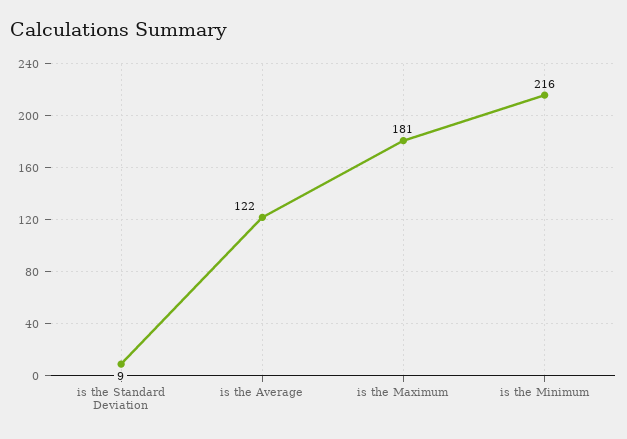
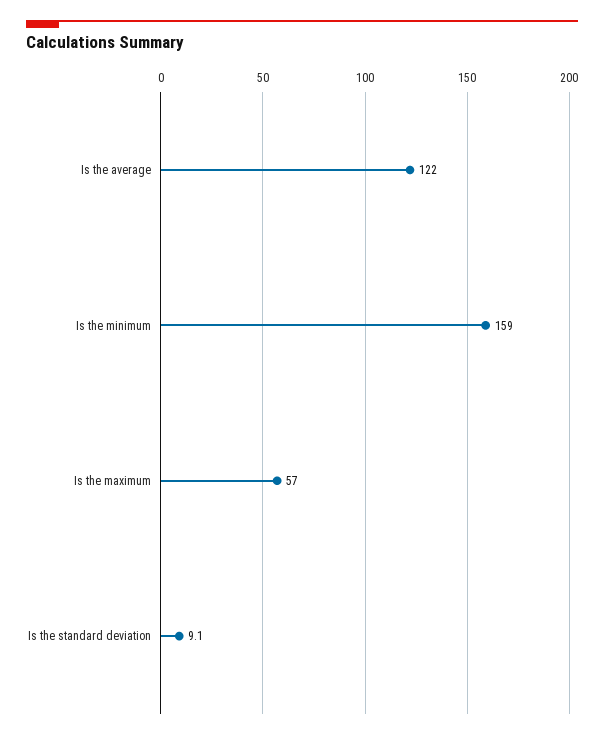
  {
    "is the Standard Deviation": 9.1,
    "is the Average": 122,
-   "is the Maximum": 181,
+   "is the Maximum": 57,
-   "is the Minimum": 216
+   "is the Minimum": 159
  }

